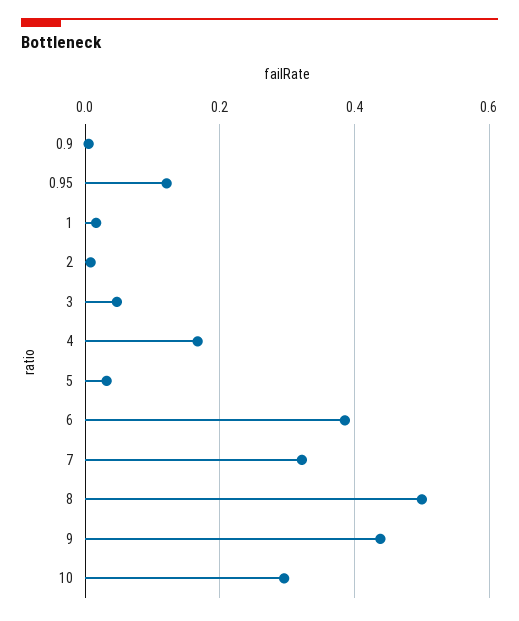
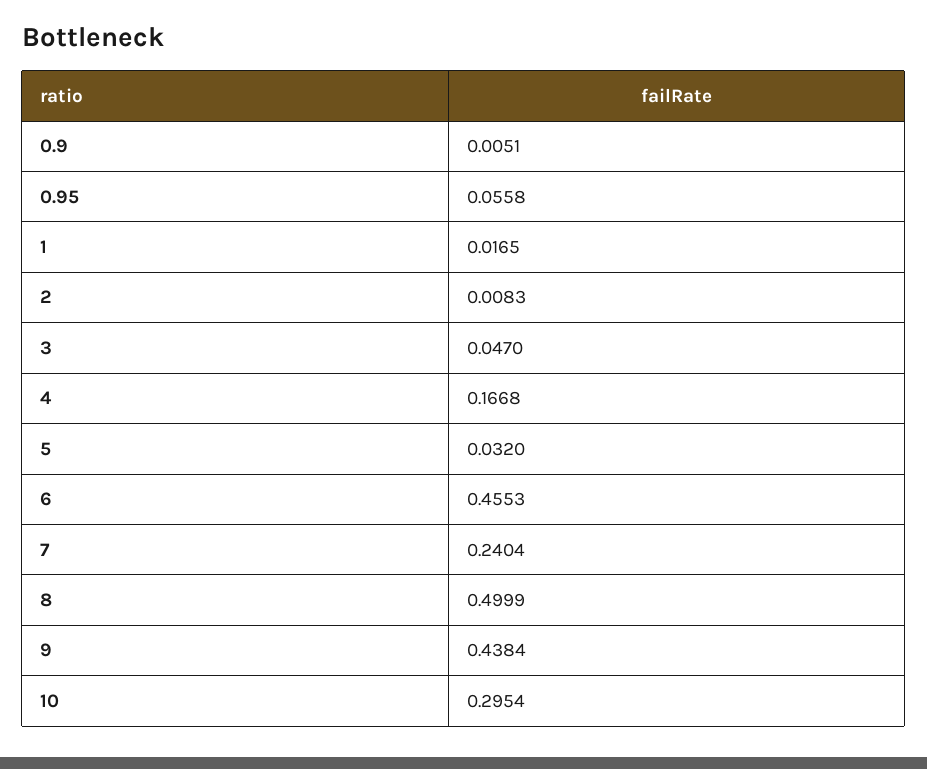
  {
    "0.9": 0.0051,
-   "0.95": 0.12,
+   "0.95": 0.0558,
    "1": 0.0165,
    "2": 0.0083,
    "3": 0.047,
    "4": 0.1668,
    "5": 0.032,
-   "6": 0.38,
+   "6": 0.4553,
-   "7": 0.32,
+   "7": 0.2404,
    "8": 0.4999,
    "9": 0.4384,
    "10": 0.2954
  }

